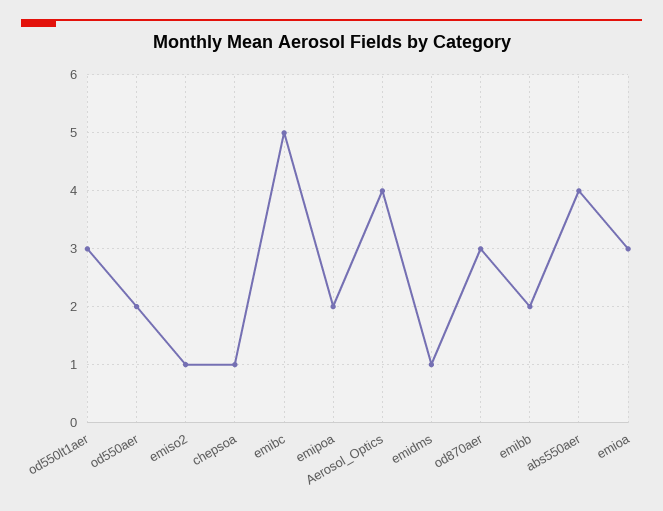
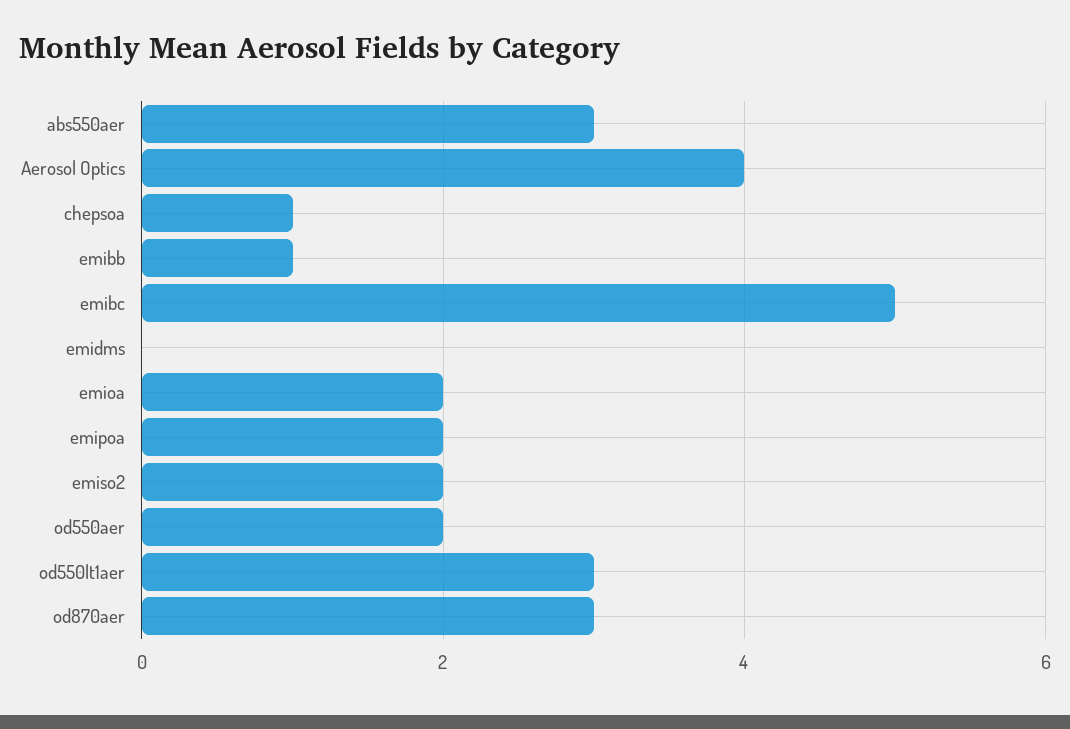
  {
    "od550lt1aer": 3,
    "od550aer": 2,
-   "emiso2": 1,
+   "emiso2": 2,
    "chepsoa": 1,
    "emibc": 5,
    "emipoa": 2,
    "Aerosol_Optics": 4,
-   "emidms": 1,
+   "emidms": 0,
    "od870aer": 3,
-   "emibb": 2,
+   "emibb": 1,
-   "abs550aer": 4,
+   "abs550aer": 3,
-   "emioa": 3
+   "emioa": 2
  }

